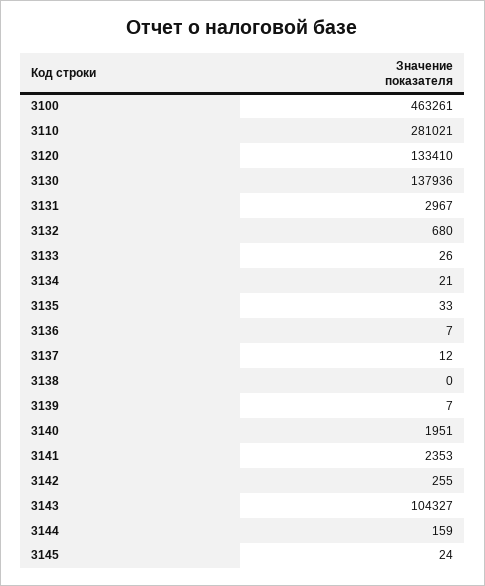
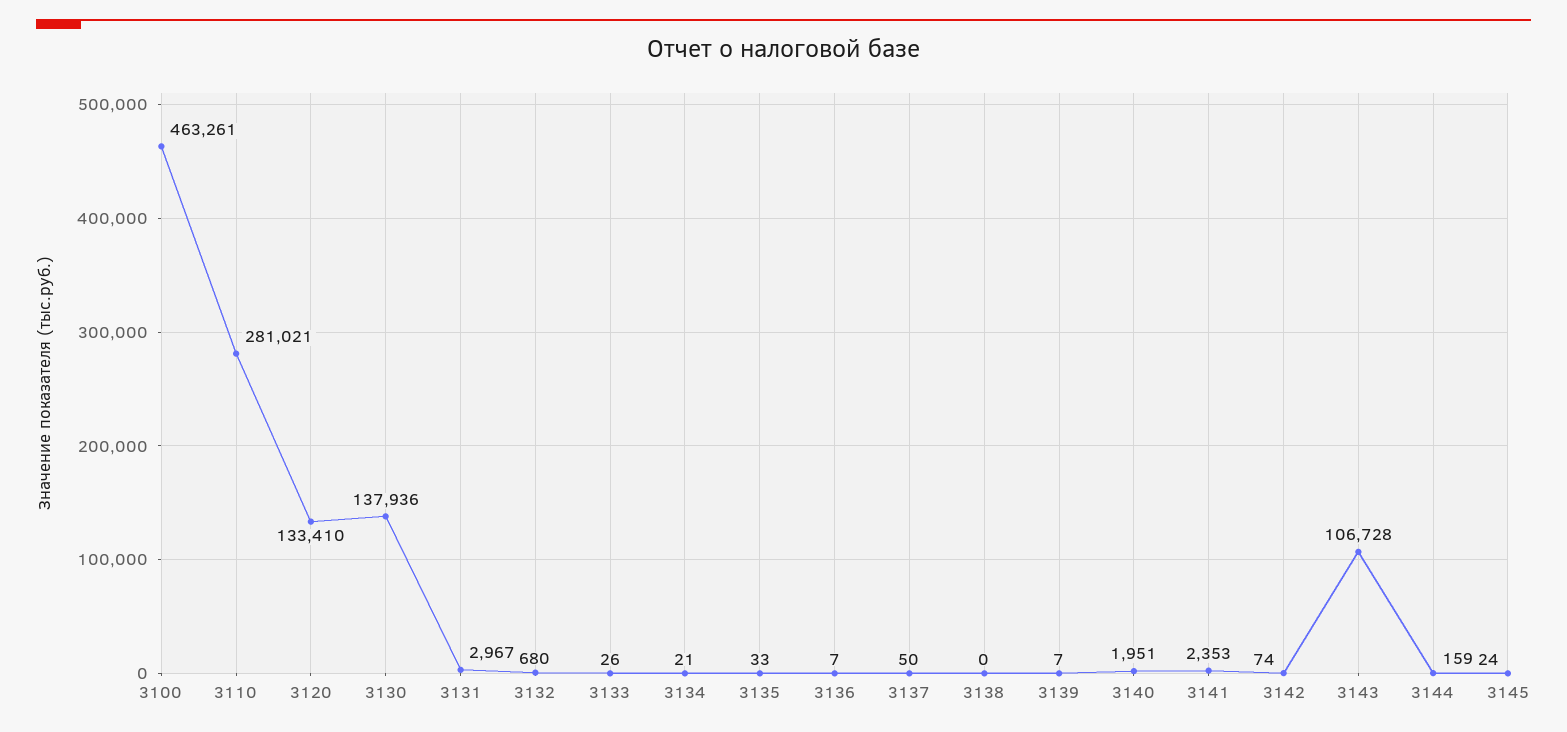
  {
    "3100": 463261,
    "3110": 281021,
    "3120": 133410,
    "3130": 137936,
    "3131": 2967,
    "3132": 680,
    "3133": 26,
    "3134": 21,
    "3135": 33,
    "3136": 7,
-   "3137": 12,
+   "3137": 50,
    "3138": 0,
    "3139": 7,
    "3140": 1951,
    "3141": 2353,
-   "3142": 255,
+   "3142": 74,
-   "3143": 104327,
+   "3143": 106728,
    "3144": 159,
    "3145": 24
  }

